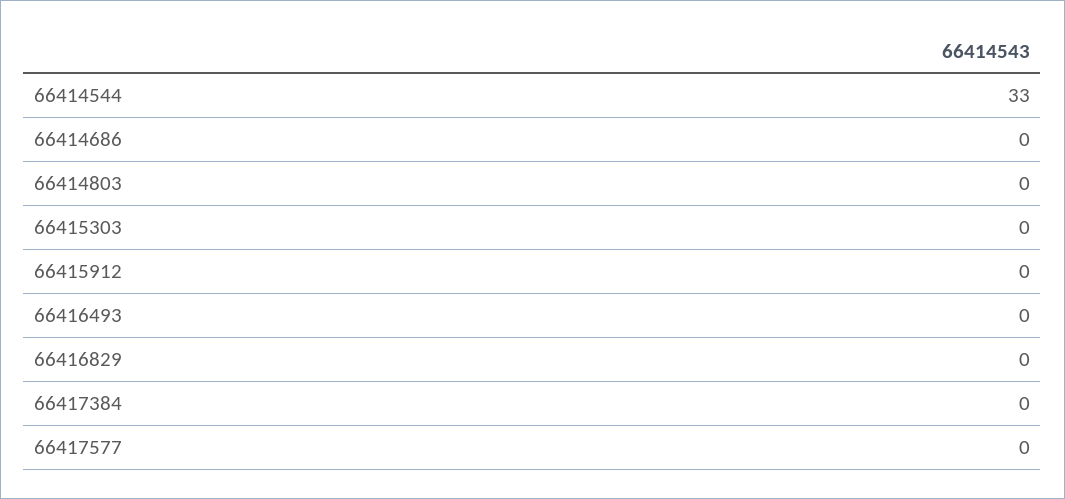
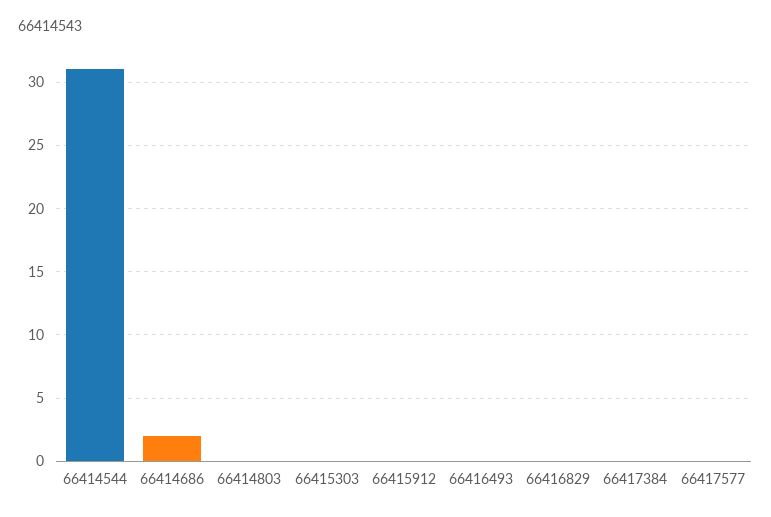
  {
-   "66414544": 33,
+   "66414544": 31,
-   "66414686": 0,
+   "66414686": 2,
    "66414803": 0,
    "66415303": 0,
    "66415912": 0,
    "66416493": 0,
    "66416829": 0,
    "66417384": 0,
    "66417577": 0
  }

